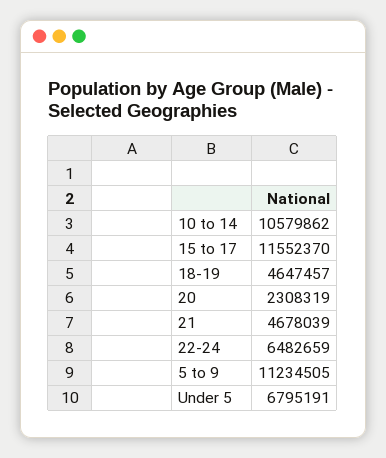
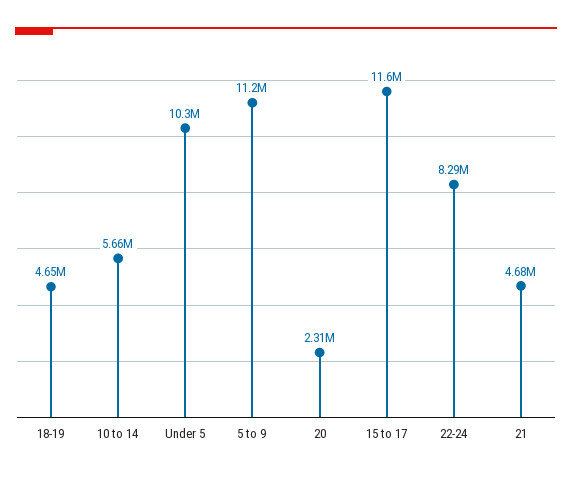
  {
-   "10 to 14": 10579862,
+   "10 to 14": 5660000,
    "15 to 17": 11552370,
    "18-19": 4647457,
    "20": 2308319,
    "21": 4678039,
-   "22-24": 6482659,
+   "22-24": 8290000,
    "5 to 9": 11234505,
-   "Under 5": 6795191
+   "Under 5": 10300000
  }

